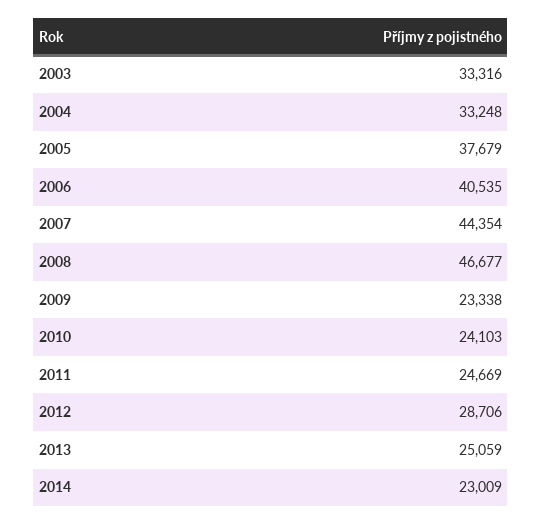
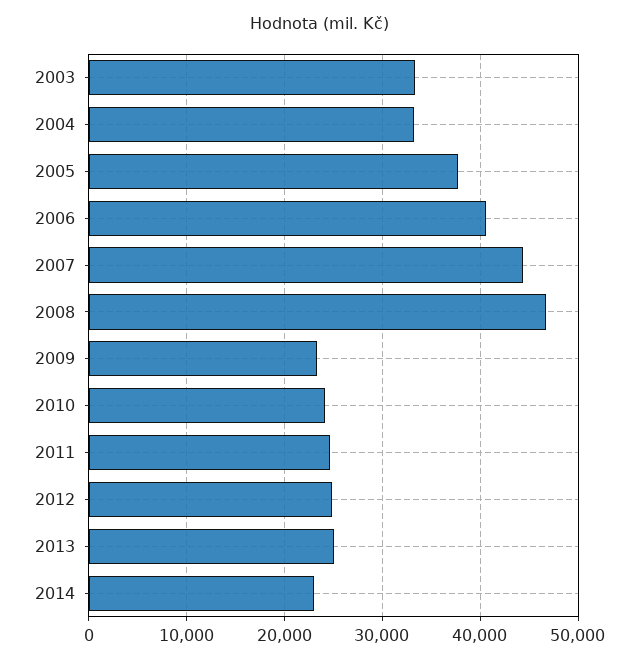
  {
    "2003": 33316,
    "2004": 33248,
    "2005": 37679,
    "2006": 40535,
    "2007": 44354,
    "2008": 46677,
    "2009": 23338,
    "2010": 24103,
    "2011": 24669,
-   "2012": 28706,
+   "2012": 25000,
    "2013": 25059,
    "2014": 23009
  }

